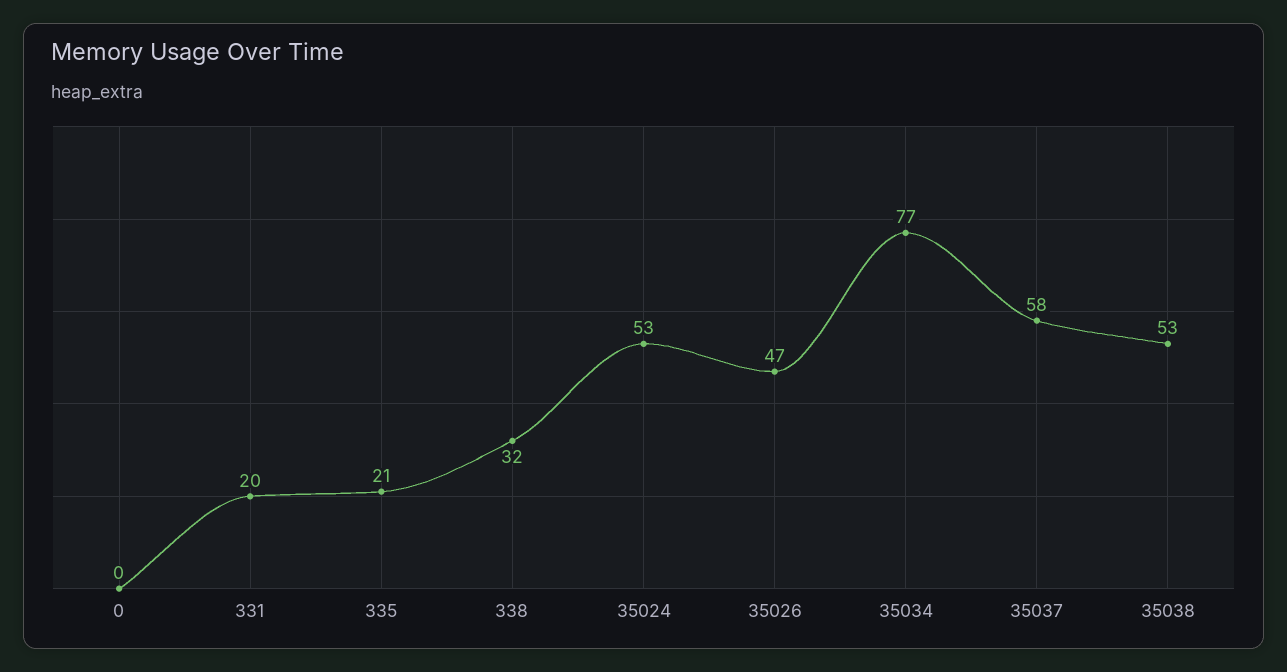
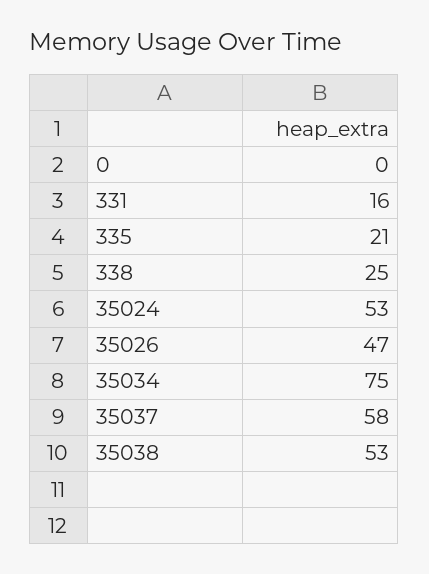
  {
    "0": 0,
-   "331": 20,
+   "331": 16,
    "335": 21,
-   "338": 32,
+   "338": 25,
    "35024": 53,
    "35026": 47,
-   "35034": 77,
+   "35034": 75,
    "35037": 58,
    "35038": 53
  }

